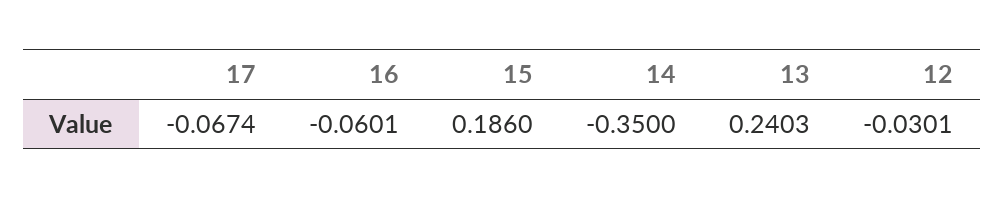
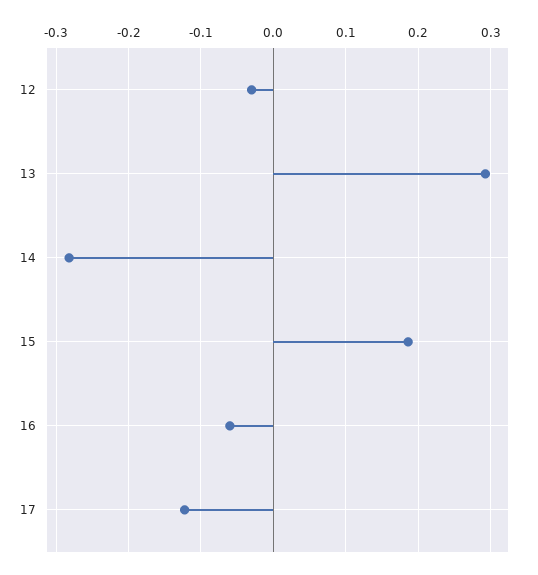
  {
-   "17": -0.0674,
+   "17": -0.12,
    "16": -0.0601,
    "15": 0.186,
-   "14": -0.35,
+   "14": -0.28,
-   "13": 0.2403,
+   "13": 0.29,
    "12": -0.0301
  }

